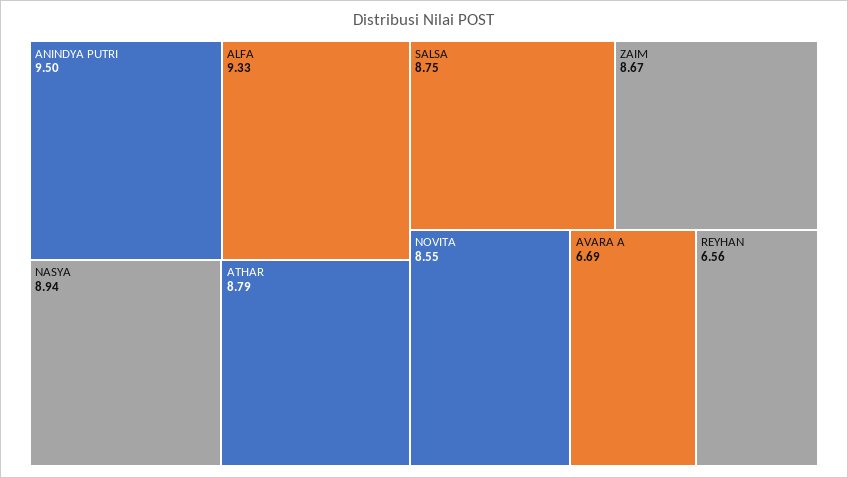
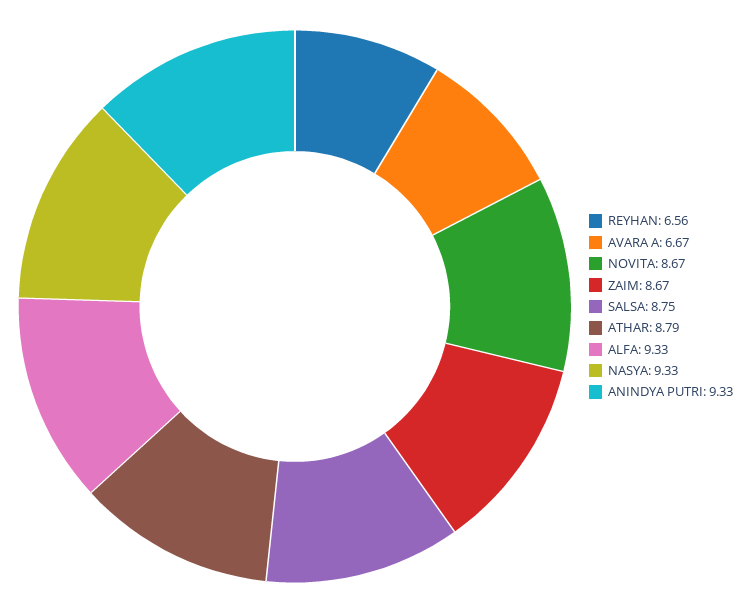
  {
-   "ANINDYA PUTRI": 9.5,
+   "ANINDYA PUTRI": 9.33,
    "ALFA": 9.33,
-   "NASYA": 8.94,
+   "NASYA": 9.33,
    "ATHAR": 8.79,
    "SALSA": 8.75,
    "ZAIM": 8.67,
-   "NOVITA": 8.55,
+   "NOVITA": 8.67,
-   "AVARA A": 6.69,
+   "AVARA A": 6.67,
    "REYHAN": 6.56
  }

